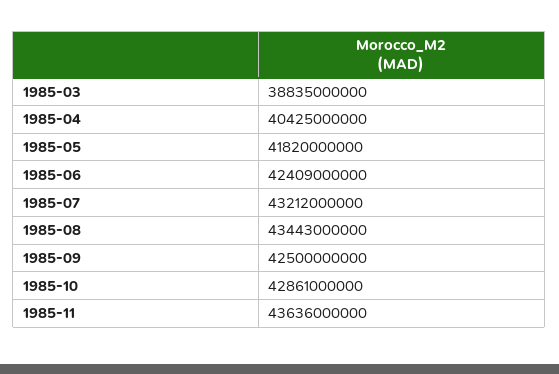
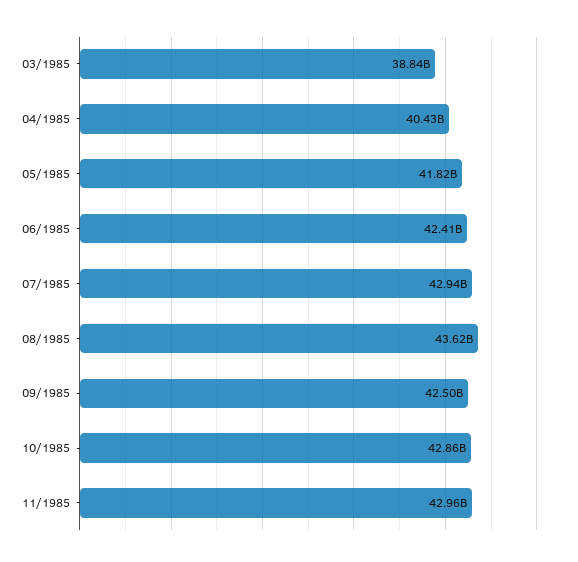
  {
    "1985-03": 38835000000,
    "1985-04": 40425000000,
    "1985-05": 41820000000,
    "1985-06": 42409000000,
-   "1985-07": 43212000000,
+   "1985-07": 42940000000,
-   "1985-08": 43443000000,
+   "1985-08": 43620000000,
    "1985-09": 42500000000,
    "1985-10": 42861000000,
-   "1985-11": 43636000000
+   "1985-11": 42960000000
  }

